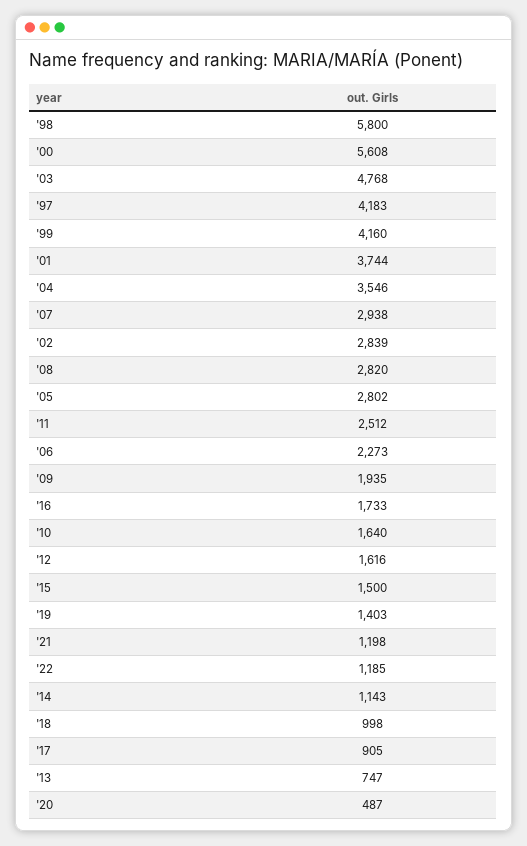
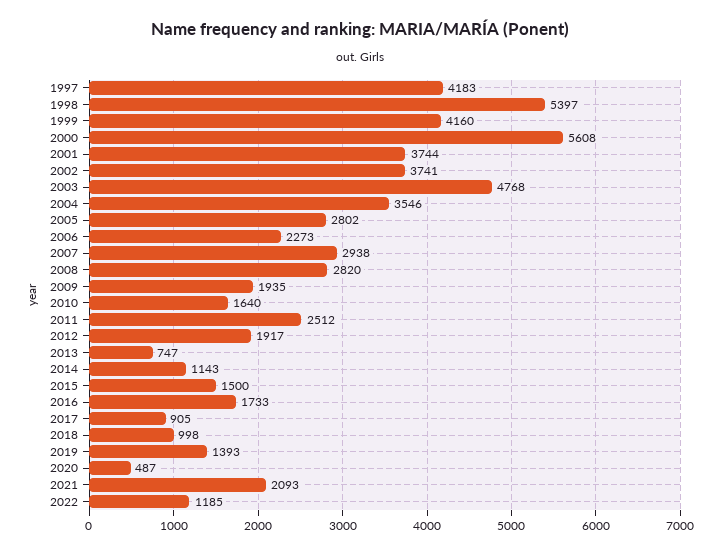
  {
-   "'98": 5800,
+   "'98": 5397,
    "'00": 5608,
    "'03": 4768,
    "'97": 4183,
    "'99": 4160,
    "'01": 3744,
    "'04": 3546,
    "'07": 2938,
-   "'02": 2839,
+   "'02": 3741,
    "'08": 2820,
    "'05": 2802,
    "'11": 2512,
    "'06": 2273,
    "'09": 1935,
    "'16": 1733,
    "'10": 1640,
-   "'12": 1616,
+   "'12": 1917,
    "'15": 1500,
-   "'19": 1403,
+   "'19": 1393,
-   "'21": 1198,
+   "'21": 2093,
    "'22": 1185,
    "'14": 1143,
    "'18": 998,
    "'17": 905,
    "'13": 747,
    "'20": 487
  }

